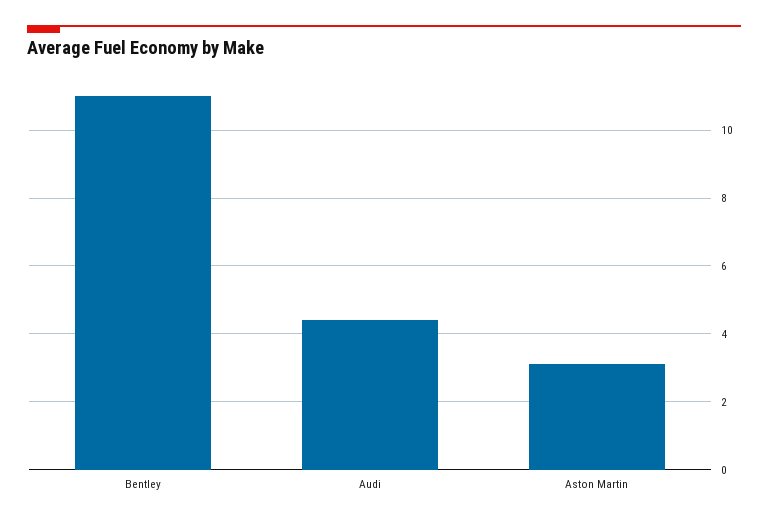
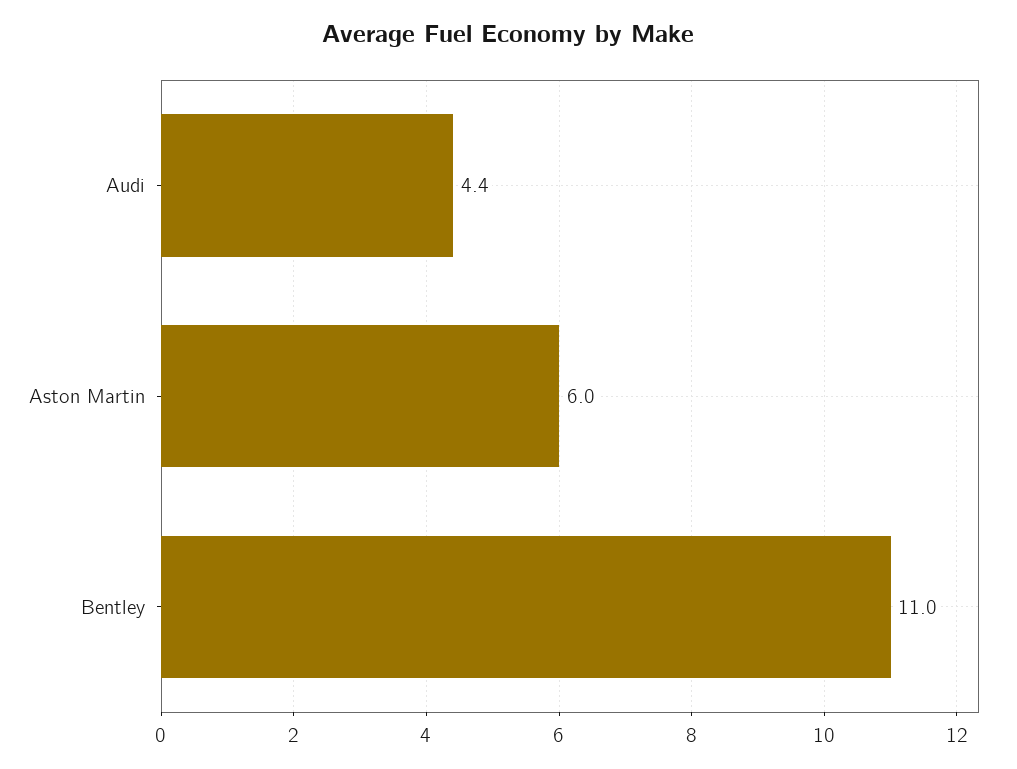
  {
    "Bentley": 11,
    "Audi": 4.4,
-   "Aston Martin": 3
+   "Aston Martin": 6
  }

